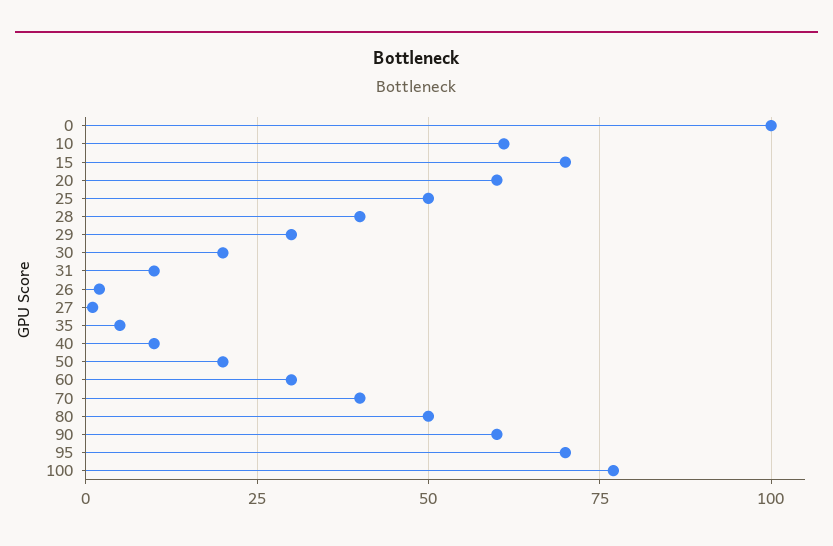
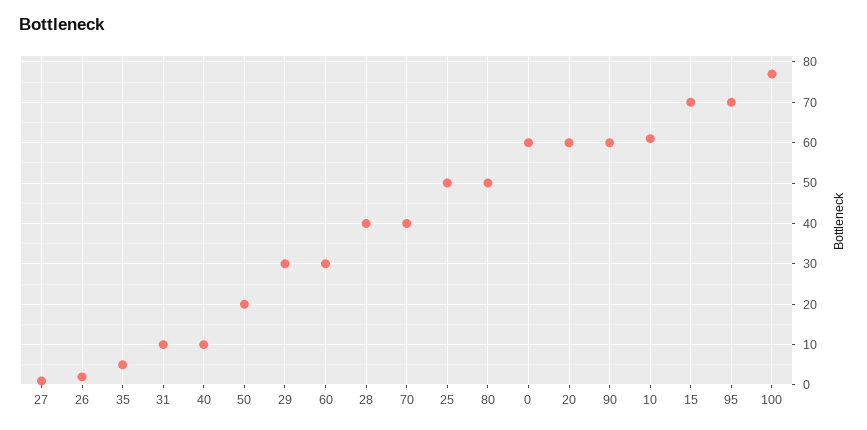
  {
-   "0": 100,
+   "0": 60,
    "10": 60,
    "15": 70,
    "20": 60,
    "25": 50,
    "28": 40,
    "29": 30,
-   "30": 20,
    "31": 10,
    "26": 0,
    "27": 0,
    "35": 5,
    "40": 10,
    "50": 20,
    "60": 30,
    "70": 40,
    "80": 50,
    "90": 60,
    "95": 70,
    "100": 75
  }

